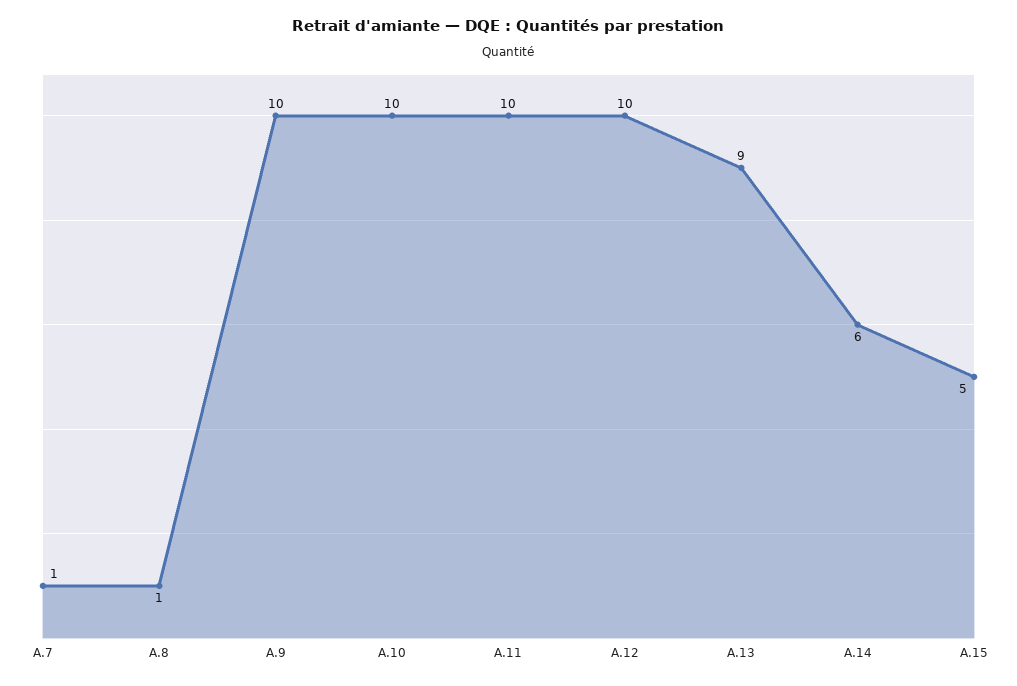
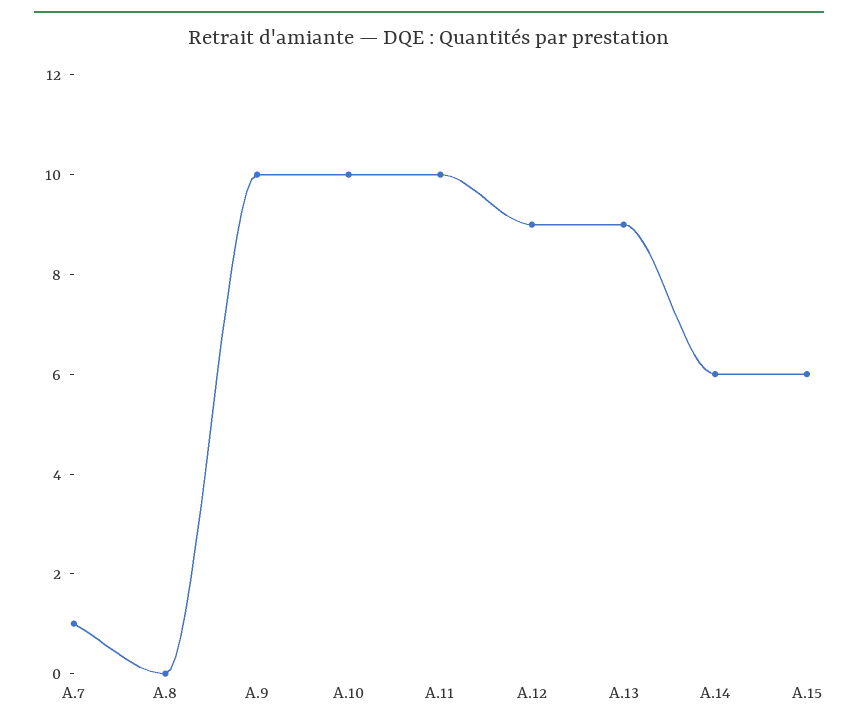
  {
    "A.7": 1,
-   "A.8": 1,
+   "A.8": 0,
    "A.9": 10,
    "A.10": 10,
    "A.11": 10,
-   "A.12": 10,
+   "A.12": 9,
    "A.13": 9,
    "A.14": 6,
-   "A.15": 5
+   "A.15": 6
  }

